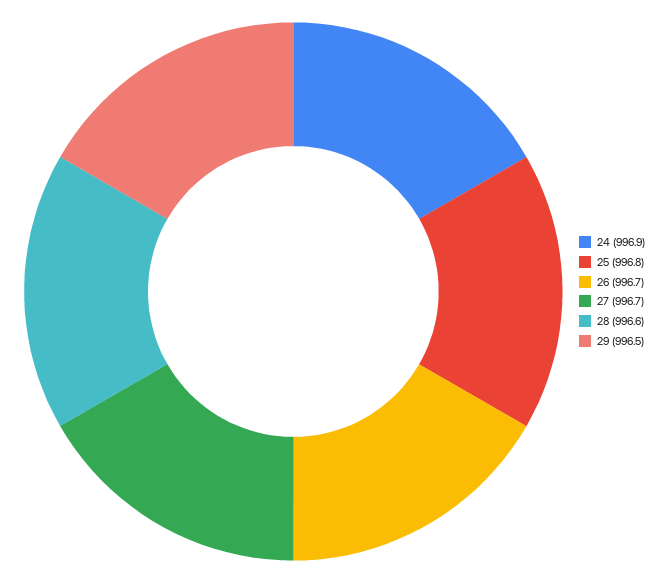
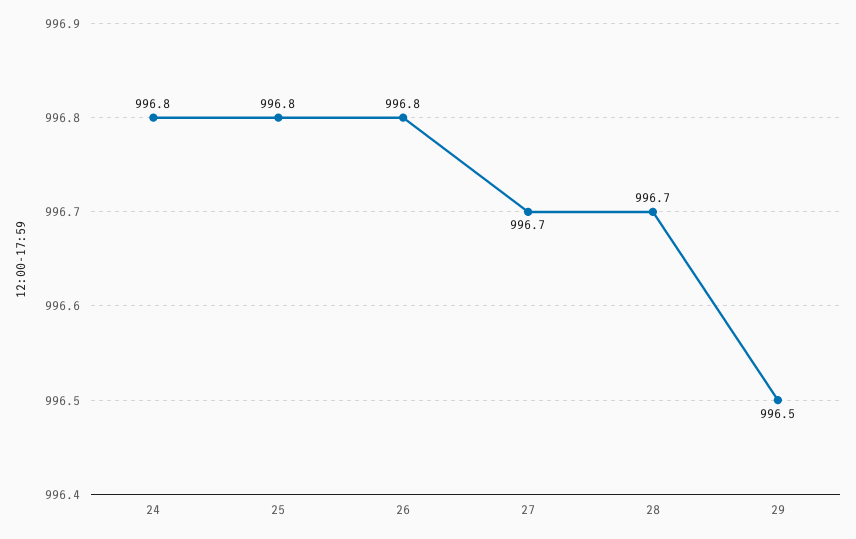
  {
-   "24": 996.9,
+   "24": 996.8,
    "25": 996.8,
-   "26": 996.7,
+   "26": 996.8,
    "27": 996.7,
-   "28": 996.6,
+   "28": 996.7,
    "29": 996.5
  }

